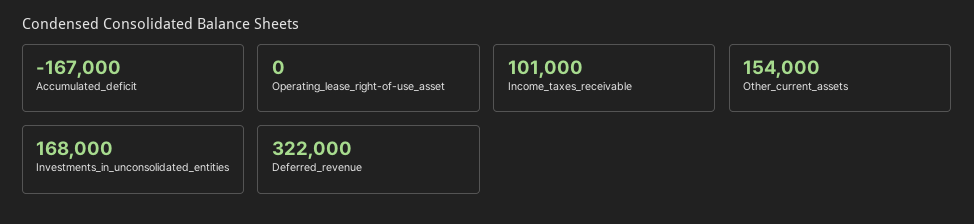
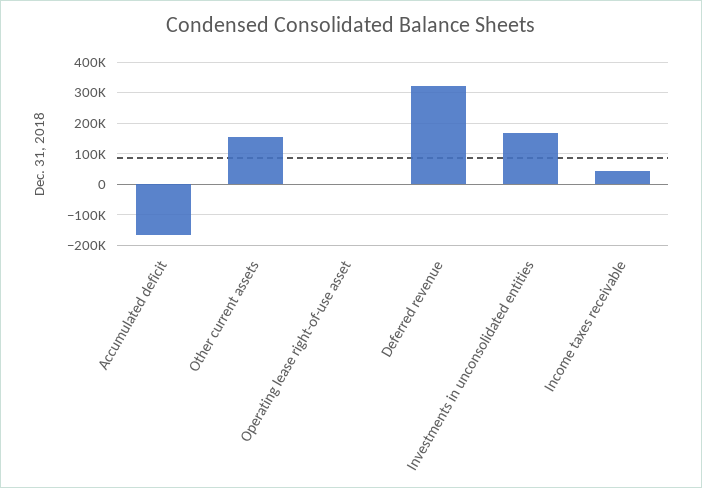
  {
    "Accumulated_deficit": -167000,
    "Operating_lease_right-of-use_asset": 0,
-   "Income_taxes_receivable": 101000,
+   "Income_taxes_receivable": 40000,
    "Other_current_assets": 154000,
    "Investments_in_unconsolidated_entities": 168000,
    "Deferred_revenue": 322000
  }

